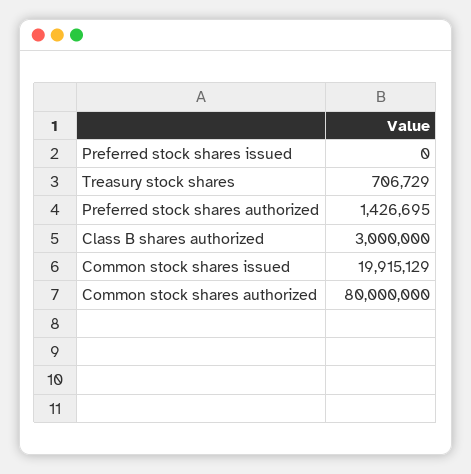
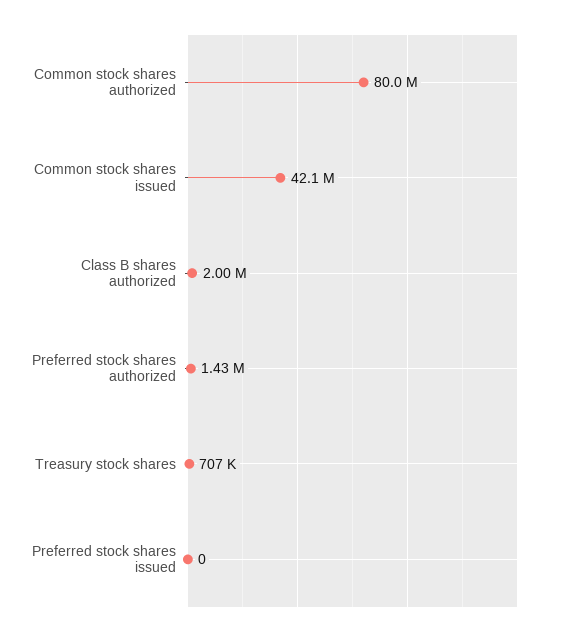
  {
    "Preferred stock shares issued": 0,
    "Treasury stock shares": 706729,
    "Preferred stock shares authorized": 1426695,
-   "Class B shares authorized": 3000000,
+   "Class B shares authorized": 2000000,
-   "Common stock shares issued": 19915129,
+   "Common stock shares issued": 42100000,
    "Common stock shares authorized": 80000000
  }

